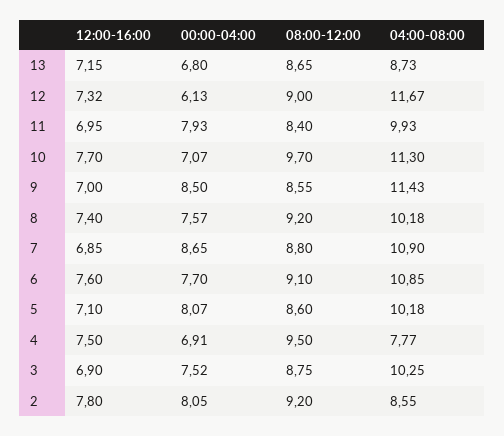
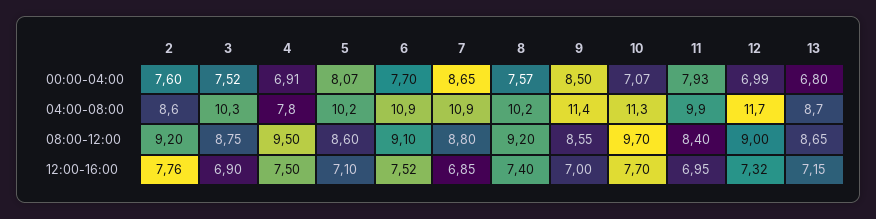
  {
    "12:00-16:00": {
      "13": 7.15,
      "12": 7.32,
      "11": 6.95,
      "10": 7.7,
      "9": 7,
      "8": 7.4,
      "7": 6.85,
-     "6": 7.6,
+     "6": 7.52,
      "5": 7.1,
      "4": 7.5,
      "3": 6.9,
-     "2": 7.8
+     "2": 7.76
    },
    "00:00-04:00": {
      "13": 6.8,
-     "12": 6.13,
+     "12": 6.99,
      "11": 7.93,
      "10": 7.07,
      "9": 8.5,
      "8": 7.57,
      "7": 8.65,
      "6": 7.7,
      "5": 8.07,
      "4": 6.91,
      "3": 7.52,
-     "2": 8.05
+     "2": 7.6
    },
    "08:00-12:00": {
      "13": 8.65,
      "12": 9,
      "11": 8.4,
      "10": 9.7,
      "9": 8.55,
      "8": 9.2,
      "7": 8.8,
      "6": 9.1,
      "5": 8.6,
      "4": 9.5,
      "3": 8.75,
      "2": 9.2
    },
    "04:00-08:00": {
      "13": 8.73,
      "12": 11.67,
      "11": 9.93,
      "10": 11.3,
      "9": 11.43,
      "8": 10.18,
      "7": 10.9,
      "6": 10.85,
      "5": 10.18,
      "4": 7.77,
      "3": 10.25,
      "2": 8.55
    }
  }

